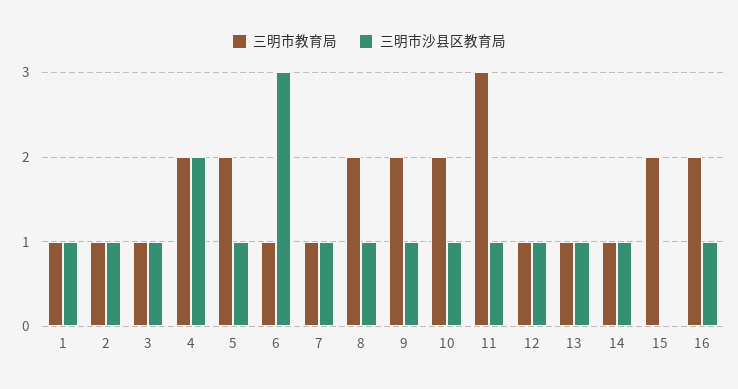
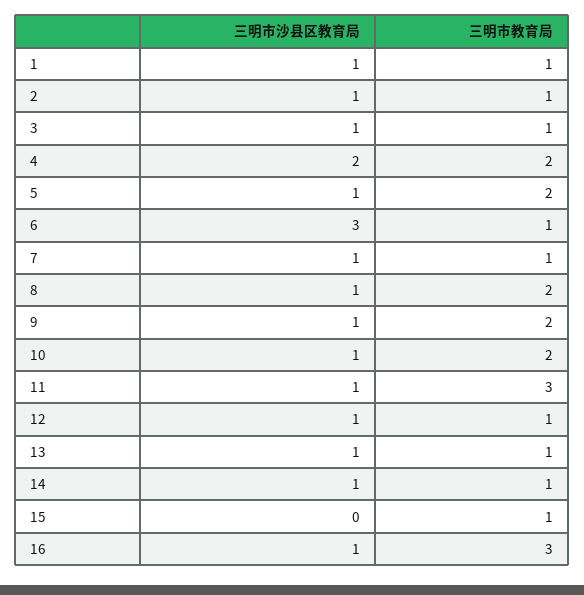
  {
    "三明市教育局": {
      "1": 1,
      "2": 1,
      "3": 1,
      "4": 2,
      "5": 2,
      "6": 1,
      "7": 1,
      "8": 2,
      "9": 2,
      "10": 2,
      "11": 3,
      "12": 1,
      "13": 1,
      "14": 1,
-     "15": 2,
+     "15": 1,
-     "16": 2
+     "16": 3
    },
    "三明市沙县区教育局": {
      "1": 1,
      "2": 1,
      "3": 1,
      "4": 2,
      "5": 1,
      "6": 3,
      "7": 1,
      "8": 1,
      "9": 1,
      "10": 1,
      "11": 1,
      "12": 1,
      "13": 1,
      "14": 1,
      "15": 0,
      "16": 1
    }
  }

